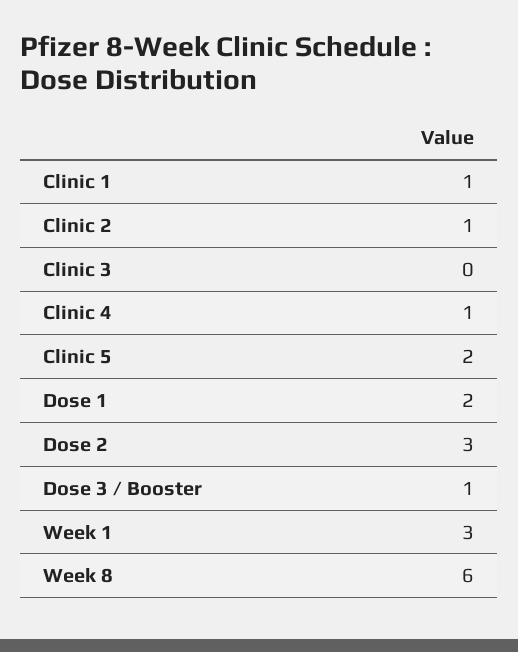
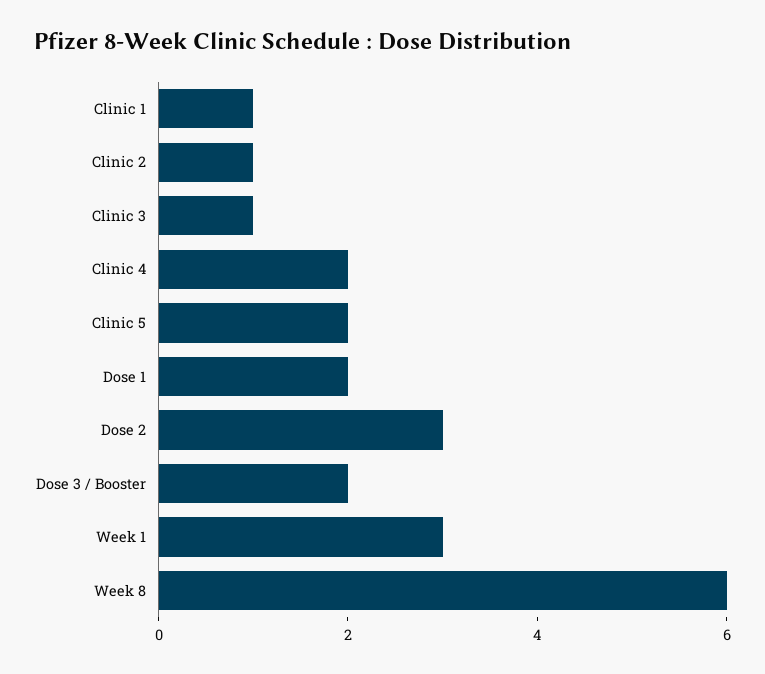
  {
    "Clinic 1": 1,
    "Clinic 2": 1,
-   "Clinic 3": 0,
+   "Clinic 3": 1,
-   "Clinic 4": 1,
+   "Clinic 4": 2,
    "Clinic 5": 2,
    "Dose 1": 2,
    "Dose 2": 3,
-   "Dose 3 / Booster": 1,
+   "Dose 3 / Booster": 2,
    "Week 1": 3,
    "Week 8": 6
  }

